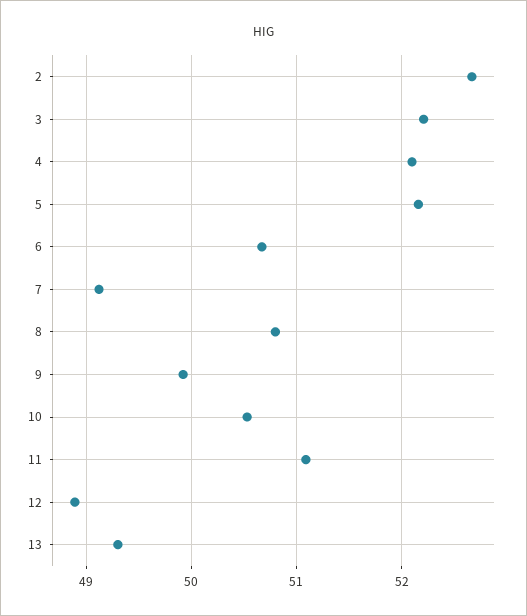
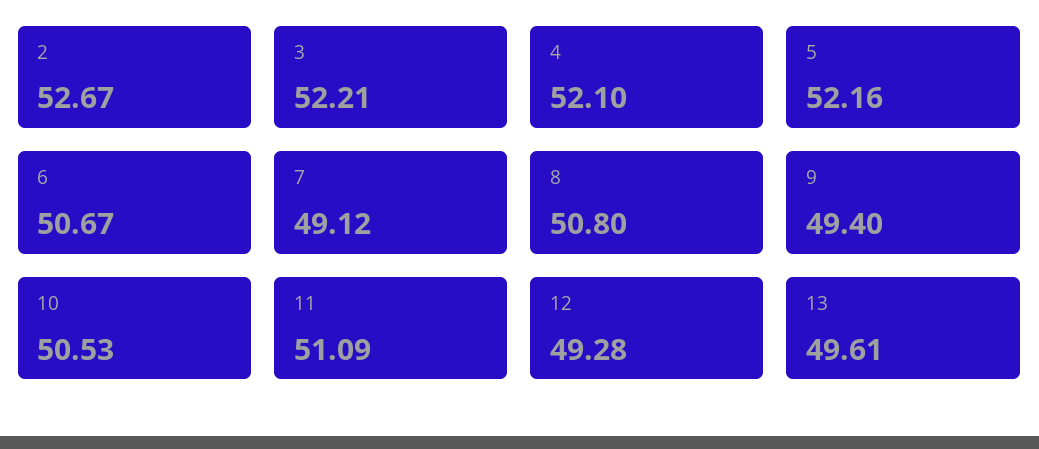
  {
    "2": 52.67,
    "3": 52.21,
    "4": 52.1,
    "5": 52.16,
    "6": 50.67,
    "7": 49.12,
    "8": 50.8,
-   "9": 49.9,
+   "9": 49.4,
    "10": 50.53,
    "11": 51.09,
-   "12": 48.9,
+   "12": 49.28,
-   "13": 49.3
+   "13": 49.61
  }

